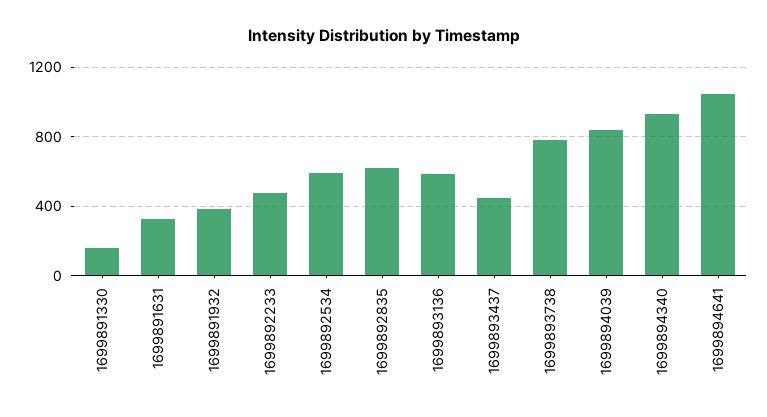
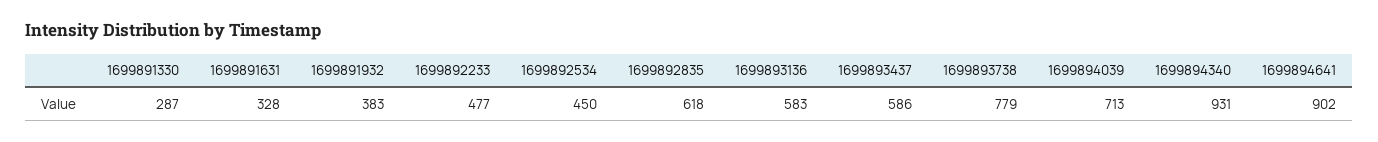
  {
-   "1699891330": 150,
+   "1699891330": 287,
    "1699891631": 328,
    "1699891932": 383,
    "1699892233": 477,
-   "1699892534": 600,
+   "1699892534": 450,
    "1699892835": 618,
    "1699893136": 583,
-   "1699893437": 450,
+   "1699893437": 586,
    "1699893738": 779,
-   "1699894039": 850,
+   "1699894039": 713,
    "1699894340": 931,
-   "1699894641": 1050
+   "1699894641": 902
  }

